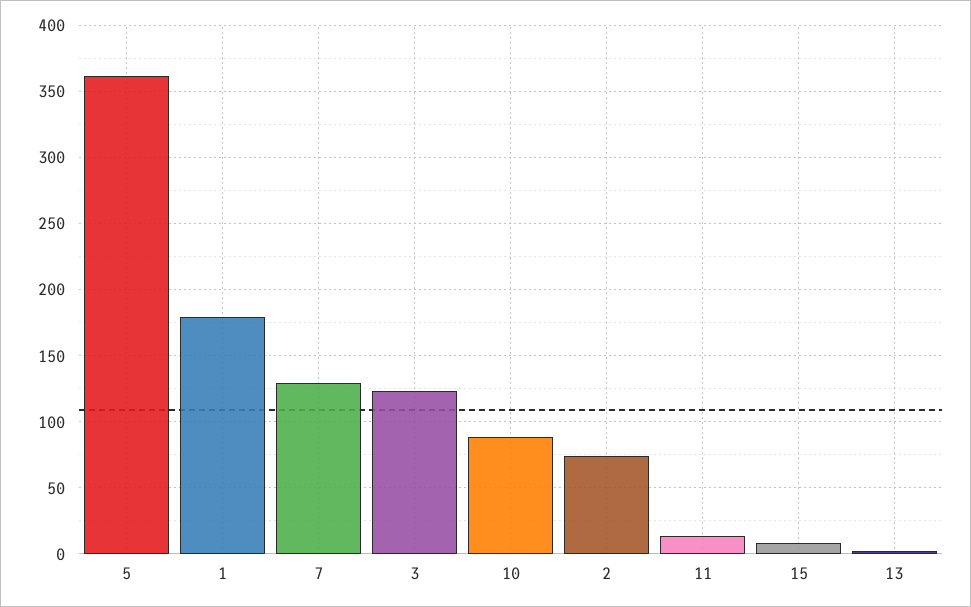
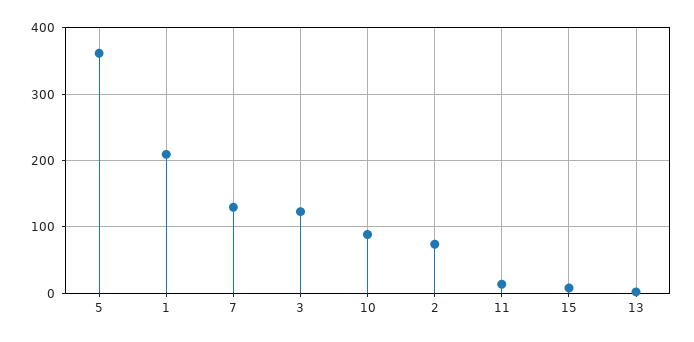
  {
    "5": 360,
-   "1": 180,
+   "1": 210,
    "7": 130,
    "3": 125,
    "10": 90,
    "2": 75,
    "11": 15,
    "15": 10,
    "13": 0
  }

